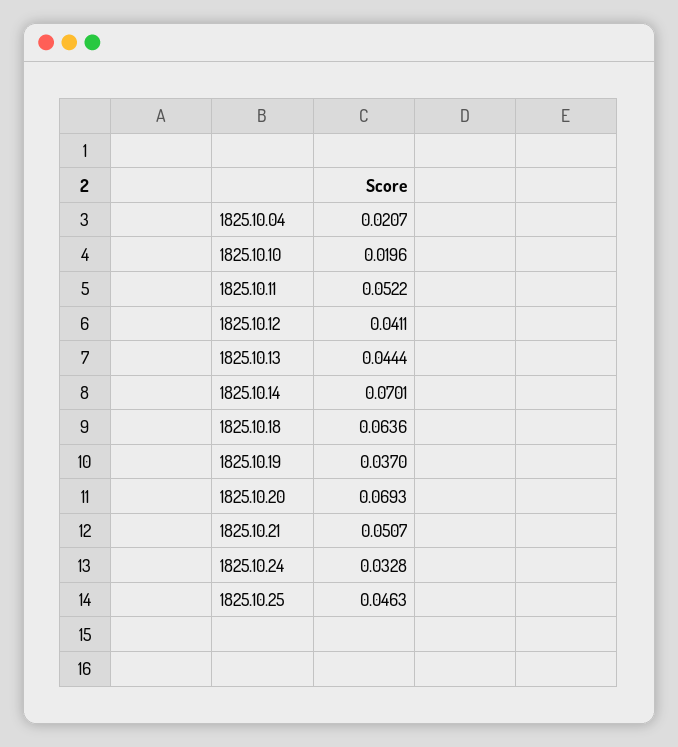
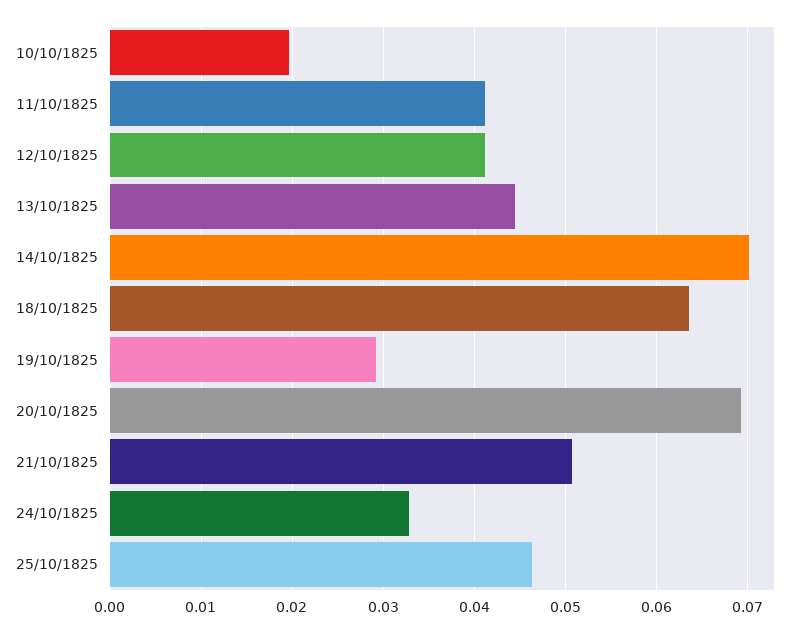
  {
-   "1825.10.04": 0.0207,
    "1825.10.10": 0.0196,
-   "1825.10.11": 0.0522,
+   "1825.10.11": 0.041,
    "1825.10.12": 0.0411,
    "1825.10.13": 0.0444,
    "1825.10.14": 0.0701,
    "1825.10.18": 0.0636,
-   "1825.10.19": 0.037,
+   "1825.10.19": 0.029,
    "1825.10.20": 0.0693,
    "1825.10.21": 0.0507,
    "1825.10.24": 0.0328,
    "1825.10.25": 0.0463
  }

